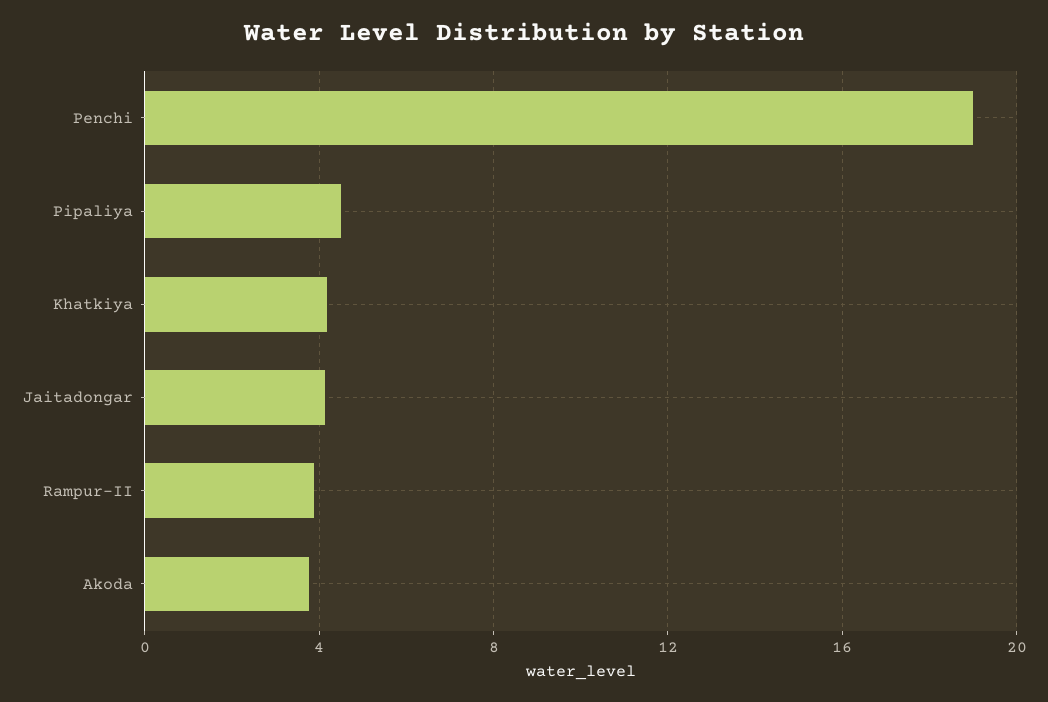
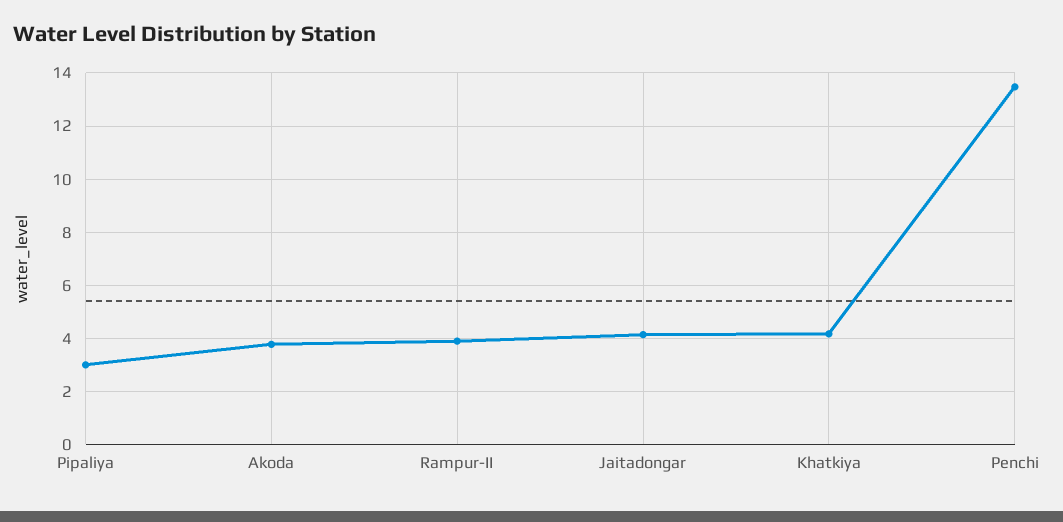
  {
-   "Penchi": 19,
+   "Penchi": 13.5,
-   "Pipaliya": 4.5,
+   "Pipaliya": 3,
    "Khatkiya": 4.25,
    "Jaitadongar": 4.25,
    "Rampur-II": 4,
    "Akoda": 3.75
  }

